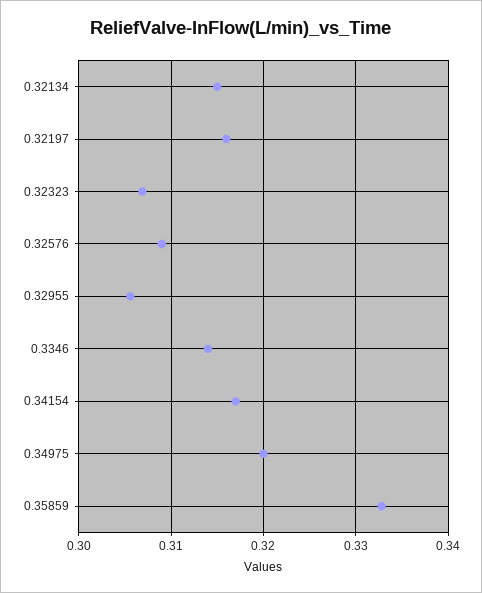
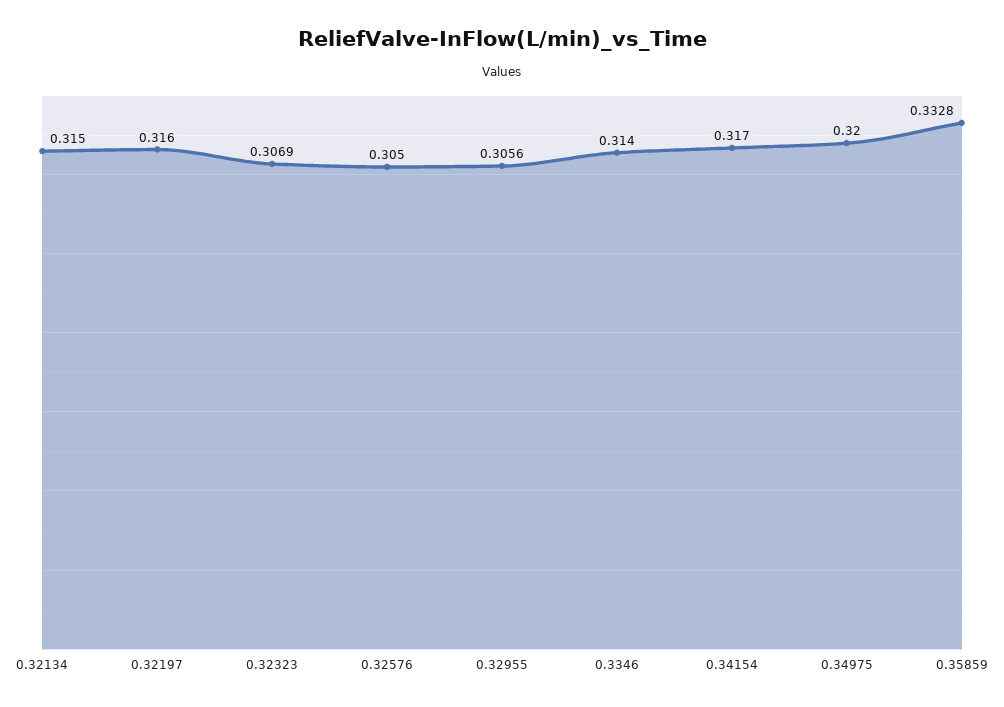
  {
    "0.32134": 0.315,
    "0.32197": 0.316,
    "0.32323": 0.3069,
-   "0.32576": 0.309,
+   "0.32576": 0.305,
    "0.32955": 0.3056,
    "0.3346": 0.314,
    "0.34154": 0.317,
    "0.34975": 0.32,
    "0.35859": 0.3328
  }

